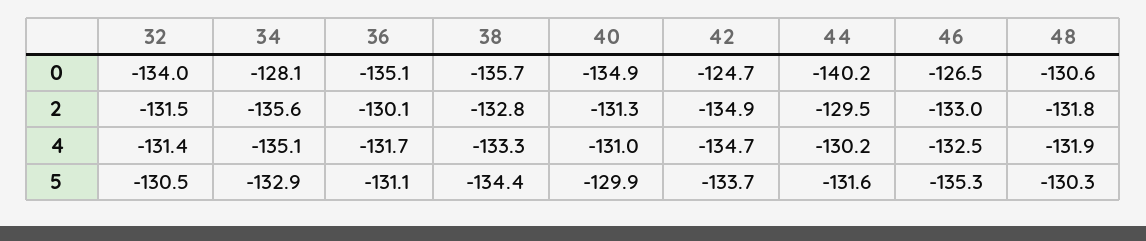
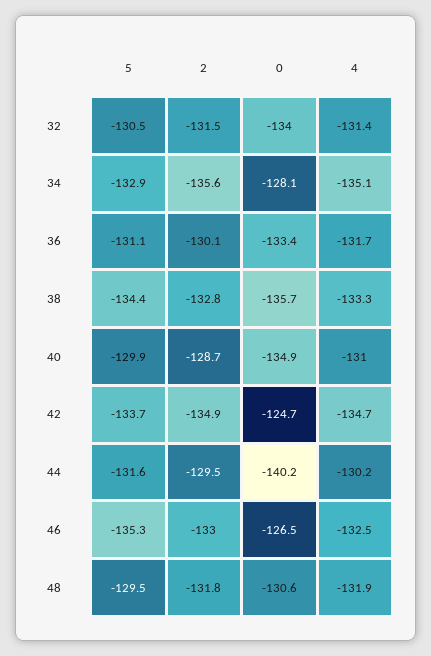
  {
    "32": {
      "0": -134,
      "2": -131.5,
      "4": -131.4,
      "5": -130.5
    },
    "34": {
      "0": -128.1,
      "2": -135.6,
      "4": -135.1,
      "5": -132.9
    },
    "36": {
-     "0": -135.1,
+     "0": -133.4,
      "2": -130.1,
      "4": -131.7,
      "5": -131.1
    },
    "38": {
      "0": -135.7,
      "2": -132.8,
      "4": -133.3,
      "5": -134.4
    },
    "40": {
      "0": -134.9,
-     "2": -131.3,
+     "2": -128.7,
      "4": -131,
      "5": -129.9
    },
    "42": {
      "0": -124.7,
      "2": -134.9,
      "4": -134.7,
      "5": -133.7
    },
    "44": {
      "0": -140.2,
      "2": -129.5,
      "4": -130.2,
      "5": -131.6
    },
    "46": {
      "0": -126.5,
      "2": -133,
      "4": -132.5,
      "5": -135.3
    },
    "48": {
      "0": -130.6,
      "2": -131.8,
      "4": -131.9,
-     "5": -130.3
+     "5": -129.5
    }
  }

